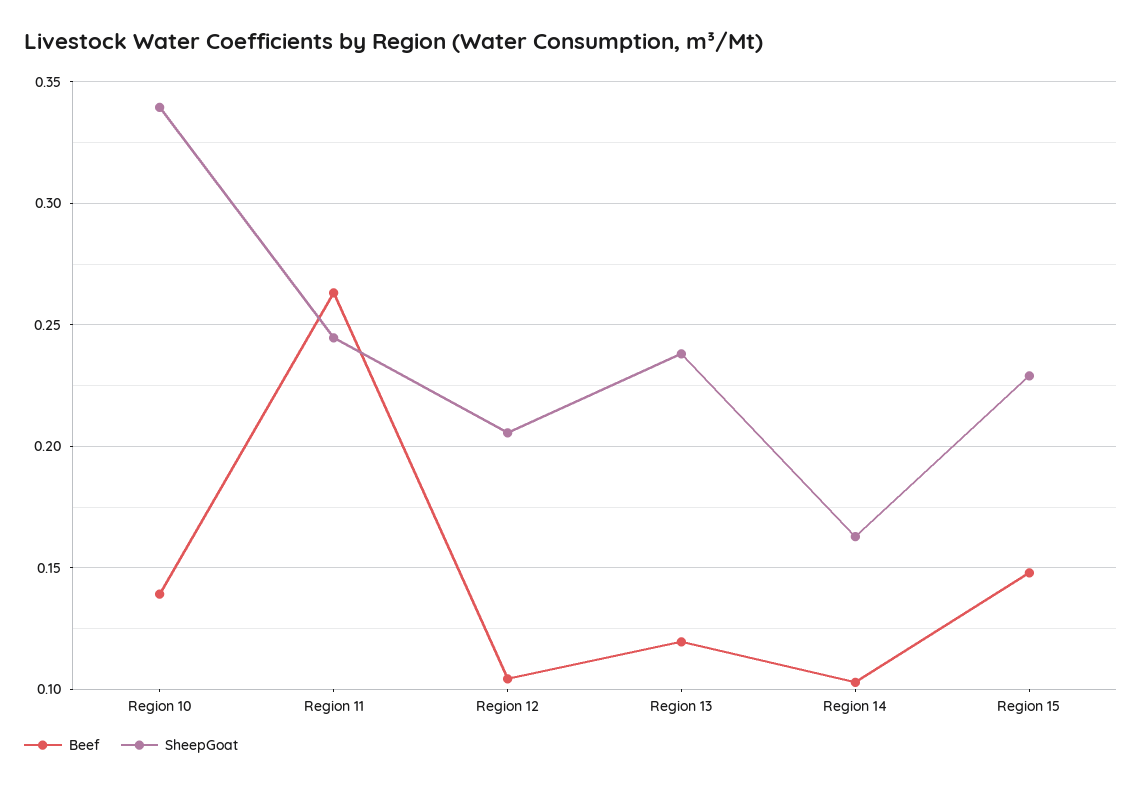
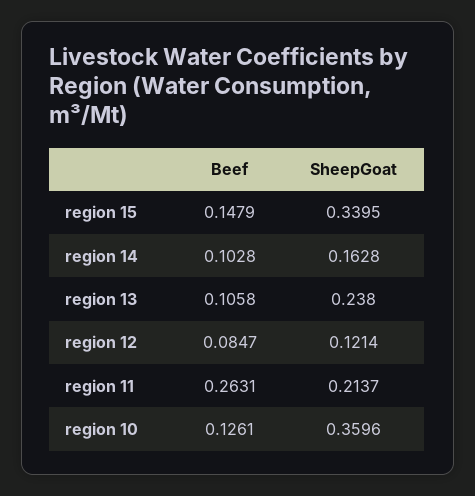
  {
    "Beef": {
-     "Region 10": 0.14,
+     "Region 10": 0.1261,
      "Region 11": 0.2631,
-     "Region 12": 0.105,
+     "Region 12": 0.0847,
-     "Region 13": 0.12,
+     "Region 13": 0.1058,
      "Region 14": 0.1028,
      "Region 15": 0.1479
    },
    "SheepGoat": {
-     "Region 10": 0.34,
+     "Region 10": 0.3596,
-     "Region 11": 0.245,
+     "Region 11": 0.2137,
-     "Region 12": 0.205,
+     "Region 12": 0.1214,
      "Region 13": 0.238,
      "Region 14": 0.1628,
-     "Region 15": 0.23
+     "Region 15": 0.3395
    }
  }

